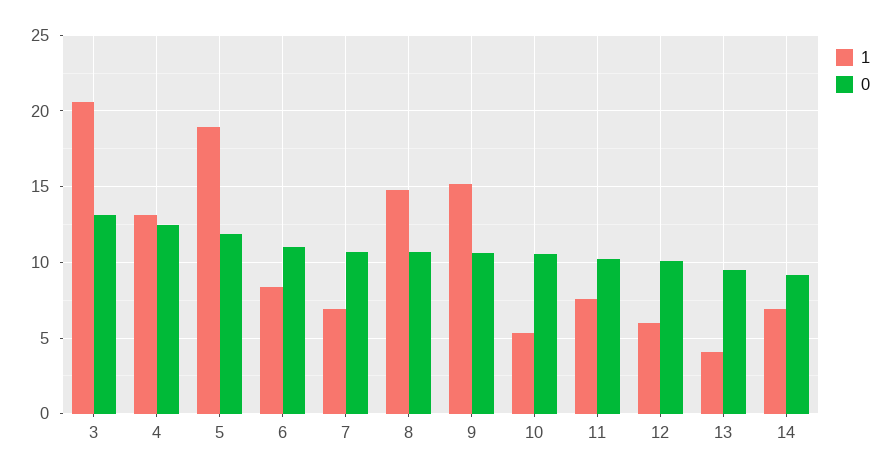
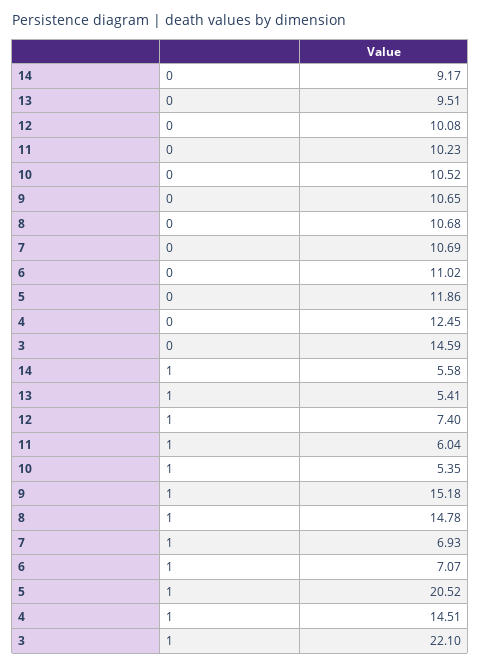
  {
    "1": {
-     "3": 20.5,
+     "3": 22.1,
-     "4": 13,
+     "4": 14.51,
-     "5": 19,
+     "5": 20.52,
-     "6": 8.5,
+     "6": 7.07,
      "7": 6.93,
      "8": 14.78,
      "9": 15.18,
      "10": 5.35,
-     "11": 7.5,
+     "11": 6.04,
-     "12": 6,
+     "12": 7.4,
-     "13": 4,
+     "13": 5.41,
-     "14": 7
+     "14": 5.58
    },
    "0": {
-     "3": 13,
+     "3": 14.59,
      "4": 12.45,
      "5": 11.86,
      "6": 11.02,
      "7": 10.69,
      "8": 10.68,
      "9": 10.65,
      "10": 10.52,
      "11": 10.23,
      "12": 10.08,
      "13": 9.51,
      "14": 9.17
    }
  }

